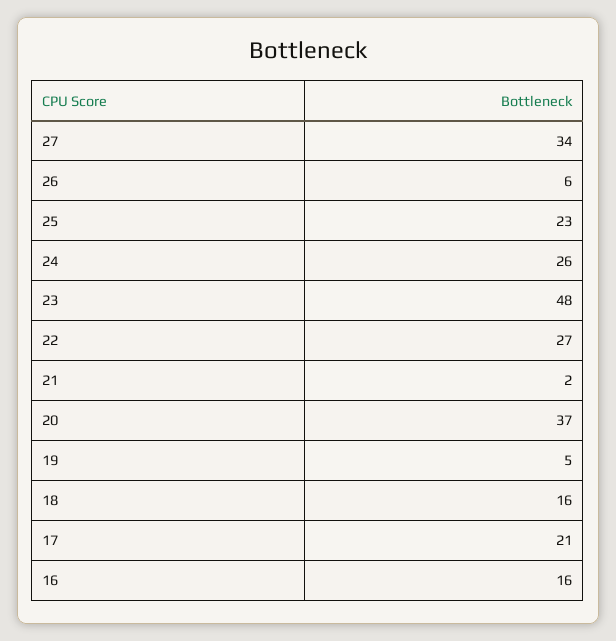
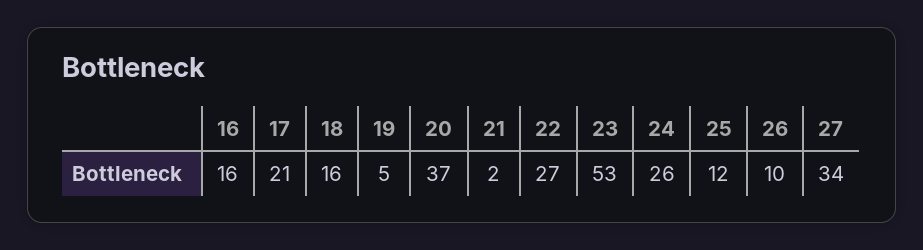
  {
    "27": 34,
-   "26": 6,
+   "26": 10,
-   "25": 23,
+   "25": 12,
    "24": 26,
-   "23": 48,
+   "23": 53,
    "22": 27,
    "21": 2,
    "20": 37,
    "19": 5,
    "18": 16,
    "17": 21,
    "16": 16
  }

